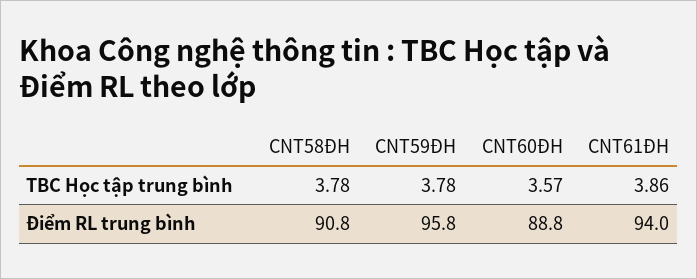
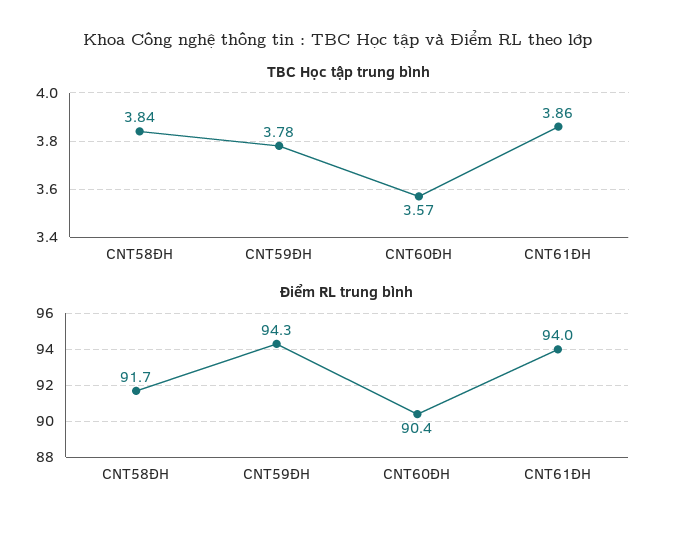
  {
    "TBC Học tập trung bình": {
-     "CNT58ĐH": 3.78,
+     "CNT58ĐH": 3.84,
      "CNT59ĐH": 3.78,
      "CNT60ĐH": 3.57,
      "CNT61ĐH": 3.86
    },
    "Điểm RL trung bình": {
-     "CNT58ĐH": 90.8,
+     "CNT58ĐH": 91.7,
-     "CNT59ĐH": 95.8,
+     "CNT59ĐH": 94.3,
-     "CNT60ĐH": 88.8,
+     "CNT60ĐH": 90.4,
      "CNT61ĐH": 94
    }
  }

